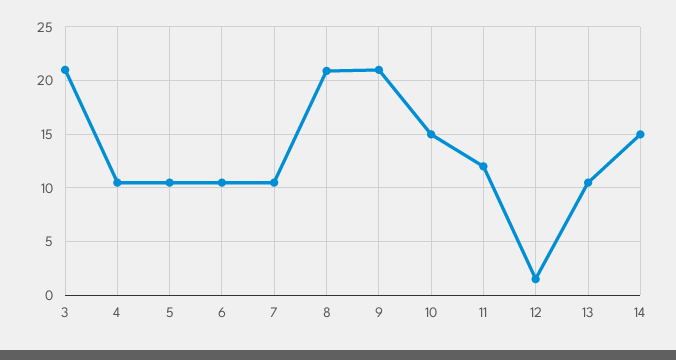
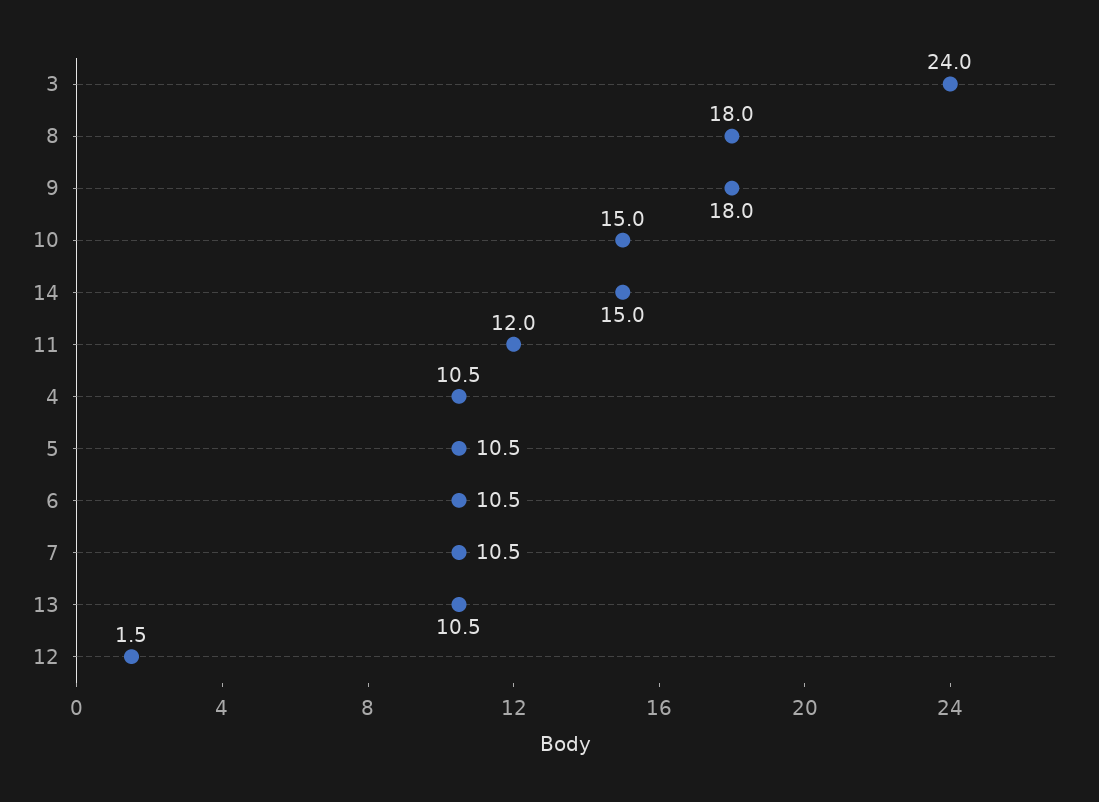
  {
-   "3": 21,
+   "3": 24,
    "4": 10.5,
    "5": 10.5,
    "6": 10.5,
    "7": 10.5,
-   "8": 21,
+   "8": 18,
-   "9": 21,
+   "9": 18,
    "10": 15,
    "11": 12,
    "12": 1.5,
    "13": 10.5,
    "14": 15
  }

